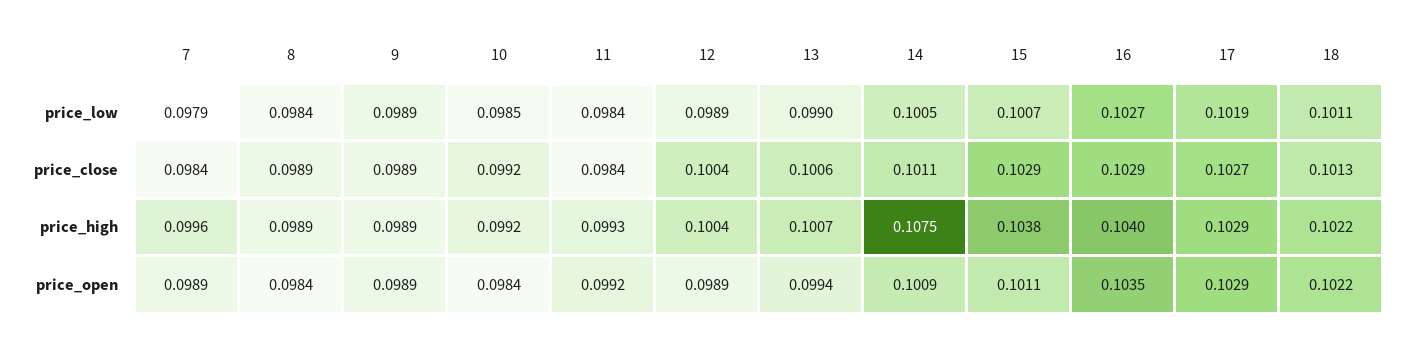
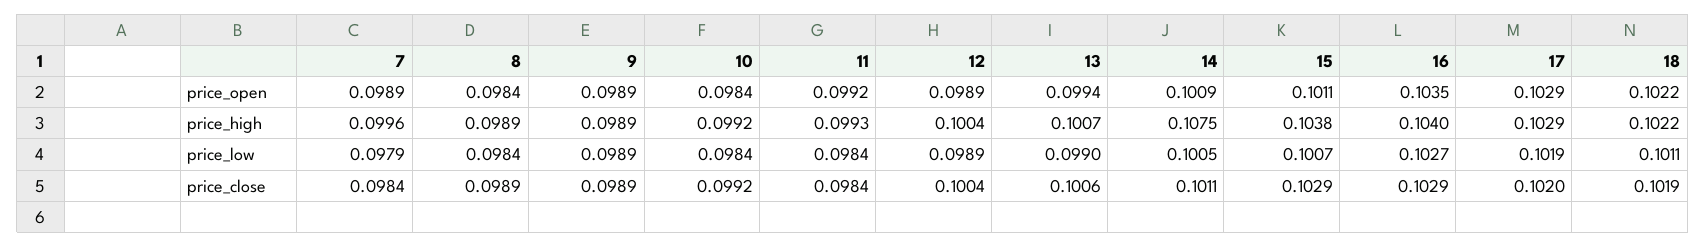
  {
    "7": {
      "price_low": 0.0979,
      "price_close": 0.0984,
      "price_high": 0.0996,
      "price_open": 0.0989
    },
    "8": {
      "price_low": 0.0984,
      "price_close": 0.0989,
      "price_high": 0.0989,
      "price_open": 0.0984
    },
    "9": {
      "price_low": 0.0989,
      "price_close": 0.0989,
      "price_high": 0.0989,
      "price_open": 0.0989
    },
    "10": {
-     "price_low": 0.0985,
+     "price_low": 0.0984,
      "price_close": 0.0992,
      "price_high": 0.0992,
      "price_open": 0.0984
    },
    "11": {
      "price_low": 0.0984,
      "price_close": 0.0984,
      "price_high": 0.0993,
      "price_open": 0.0992
    },
    "12": {
      "price_low": 0.0989,
      "price_close": 0.1004,
      "price_high": 0.1004,
      "price_open": 0.0989
    },
    "13": {
      "price_low": 0.099,
      "price_close": 0.1006,
      "price_high": 0.1007,
      "price_open": 0.0994
    },
    "14": {
      "price_low": 0.1005,
      "price_close": 0.1011,
      "price_high": 0.1075,
      "price_open": 0.1009
    },
    "15": {
      "price_low": 0.1007,
      "price_close": 0.1029,
      "price_high": 0.1038,
      "price_open": 0.1011
    },
    "16": {
      "price_low": 0.1027,
      "price_close": 0.1029,
      "price_high": 0.104,
      "price_open": 0.1035
    },
    "17": {
      "price_low": 0.1019,
-     "price_close": 0.1027,
+     "price_close": 0.102,
      "price_high": 0.1029,
      "price_open": 0.1029
    },
    "18": {
      "price_low": 0.1011,
-     "price_close": 0.1013,
+     "price_close": 0.1019,
      "price_high": 0.1022,
      "price_open": 0.1022
    }
  }

